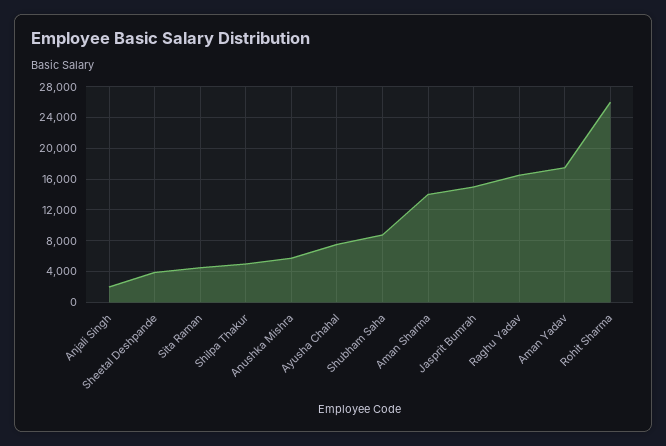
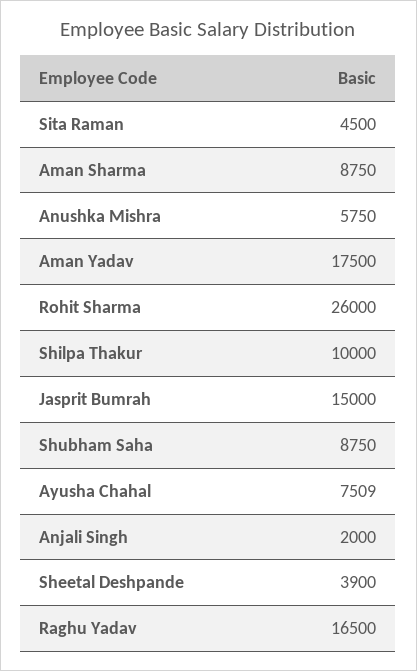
  {
    "Anjali Singh": 2000,
    "Sheetal Deshpande": 3900,
    "Sita Raman": 4500,
-   "Shilpa Thakur": 5000,
+   "Shilpa Thakur": 10000,
    "Anushka Mishra": 5750,
    "Ayusha Chahal": 7509,
    "Shubham Saha": 8750,
-   "Aman Sharma": 14000,
+   "Aman Sharma": 8750,
    "Jasprit Bumrah": 15000,
    "Raghu Yadav": 16500,
    "Aman Yadav": 17500,
    "Rohit Sharma": 26000
  }

